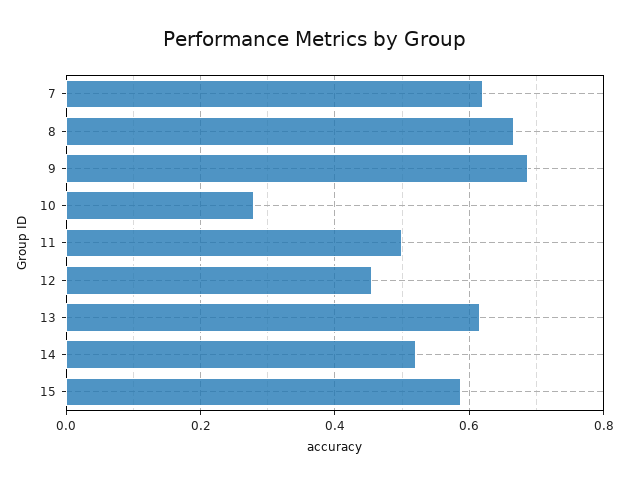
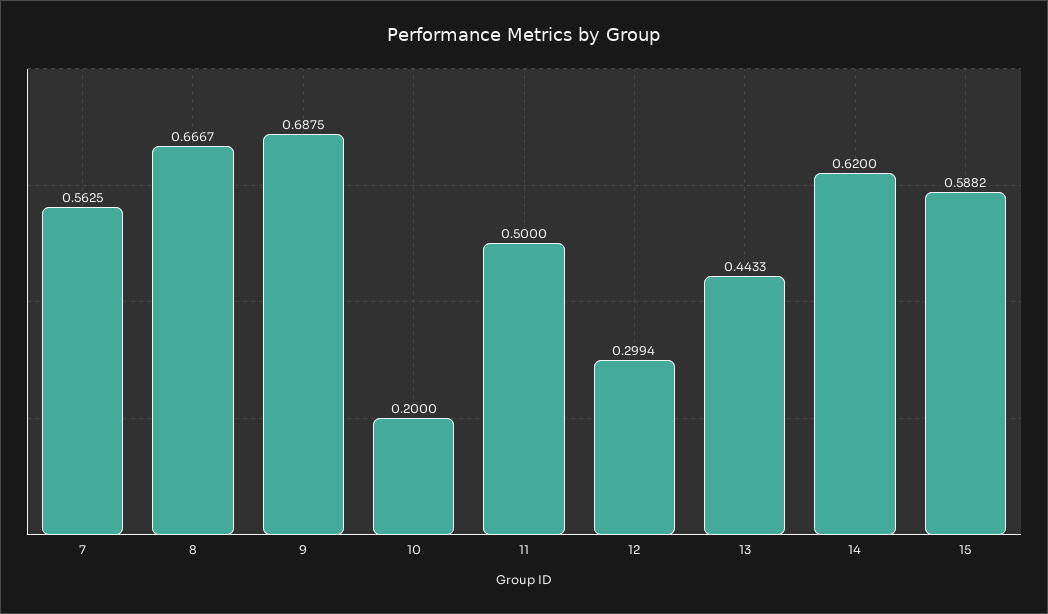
  {
-   "7": 0.62,
+   "7": 0.5625,
    "8": 0.6667,
    "9": 0.6875,
-   "10": 0.28,
+   "10": 0.2,
    "11": 0.5,
-   "12": 0.46,
+   "12": 0.2994,
-   "13": 0.62,
+   "13": 0.4433,
-   "14": 0.52,
+   "14": 0.62,
    "15": 0.5882
  }

